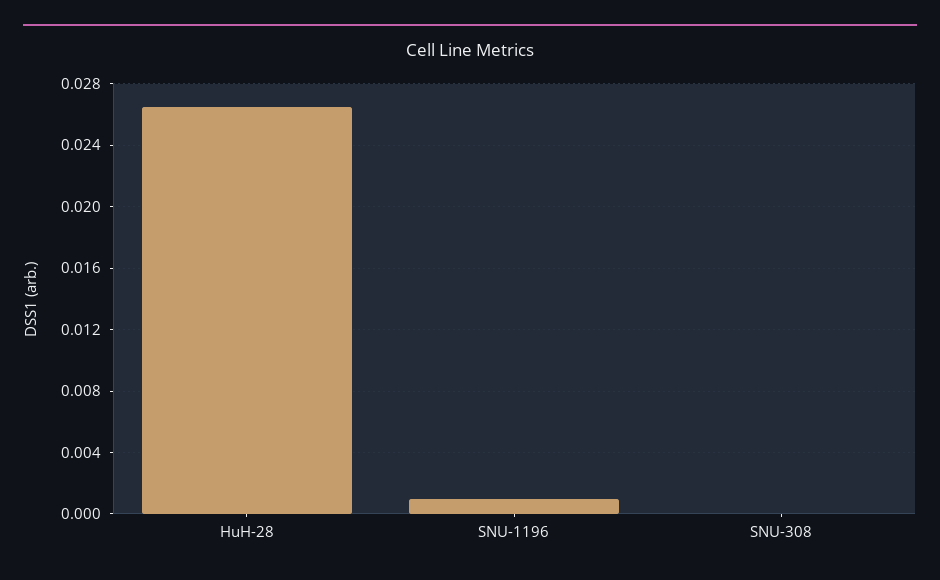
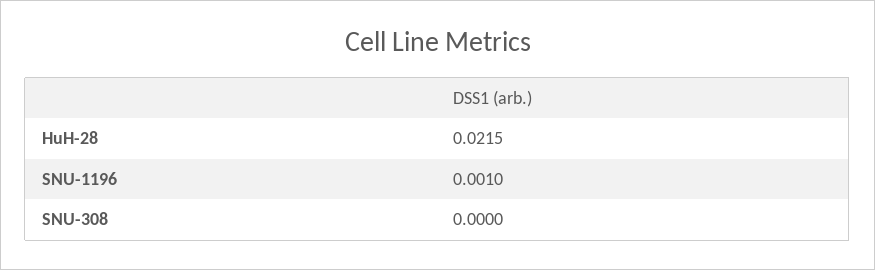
  {
-   "HuH-28": 0.0265,
+   "HuH-28": 0.0215,
    "SNU-1196": 0.001,
    "SNU-308": 0
  }

